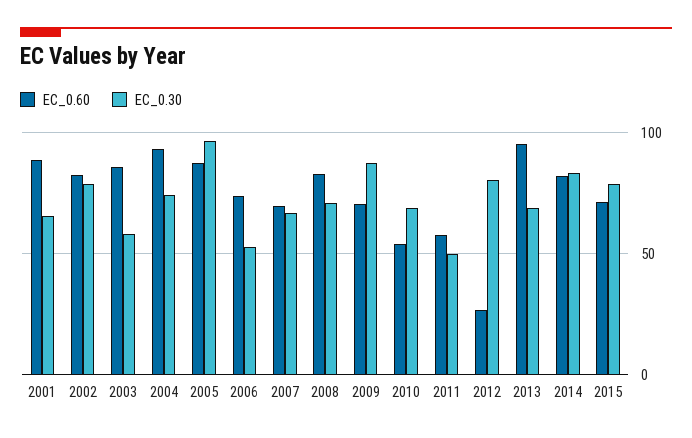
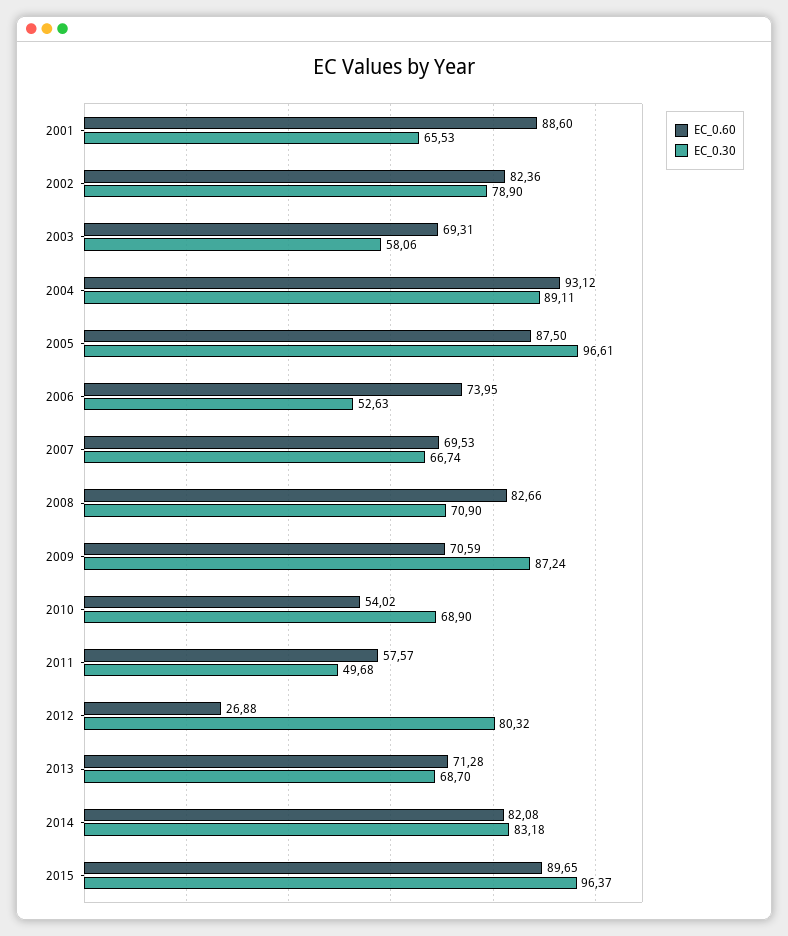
  {
    "EC_0.60": {
      "2001": 88.6,
      "2002": 82.36,
-     "2003": 85,
+     "2003": 69.31,
      "2004": 93.12,
      "2005": 87.5,
      "2006": 73.95,
      "2007": 69.53,
      "2008": 82.66,
      "2009": 70.59,
      "2010": 54.02,
      "2011": 57.57,
      "2012": 26.88,
-     "2013": 95,
+     "2013": 71.28,
      "2014": 82.08,
-     "2015": 70
+     "2015": 89.65
    },
    "EC_0.30": {
      "2001": 65.53,
      "2002": 78.9,
      "2003": 58.06,
-     "2004": 75,
+     "2004": 89.11,
      "2005": 96.61,
      "2006": 52.63,
      "2007": 66.74,
      "2008": 70.9,
      "2009": 87.24,
      "2010": 68.9,
      "2011": 49.68,
      "2012": 80.32,
      "2013": 68.7,
      "2014": 83.18,
-     "2015": 80
+     "2015": 96.37
    }
  }

